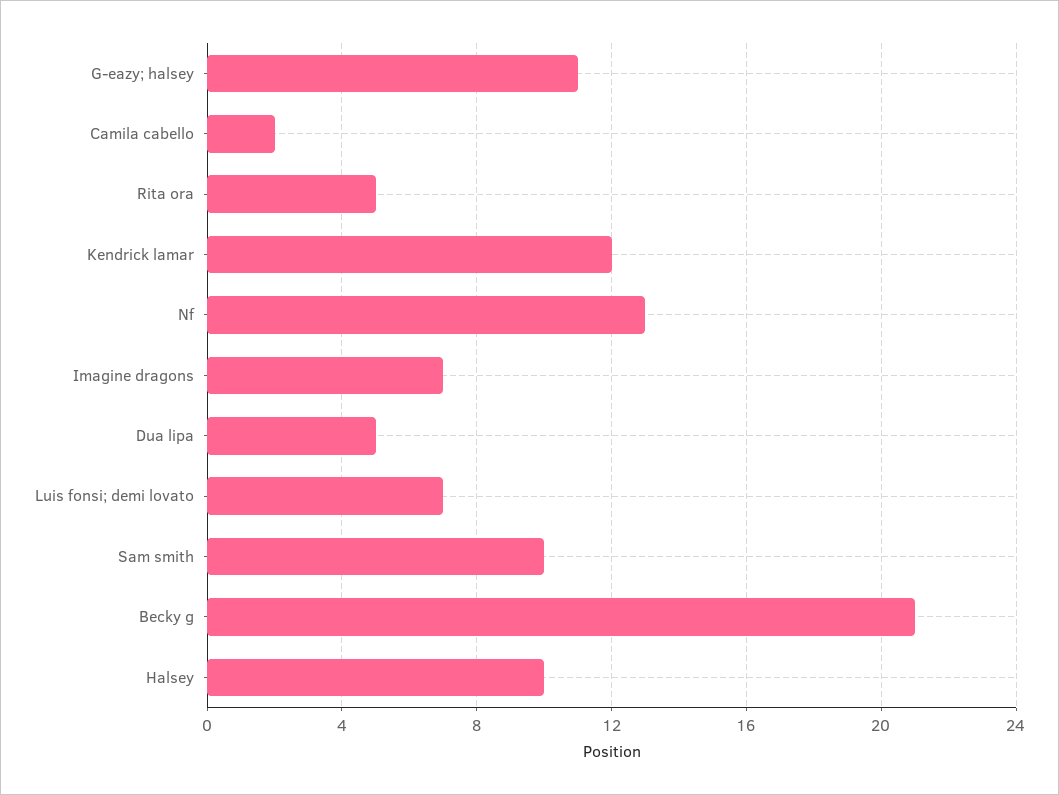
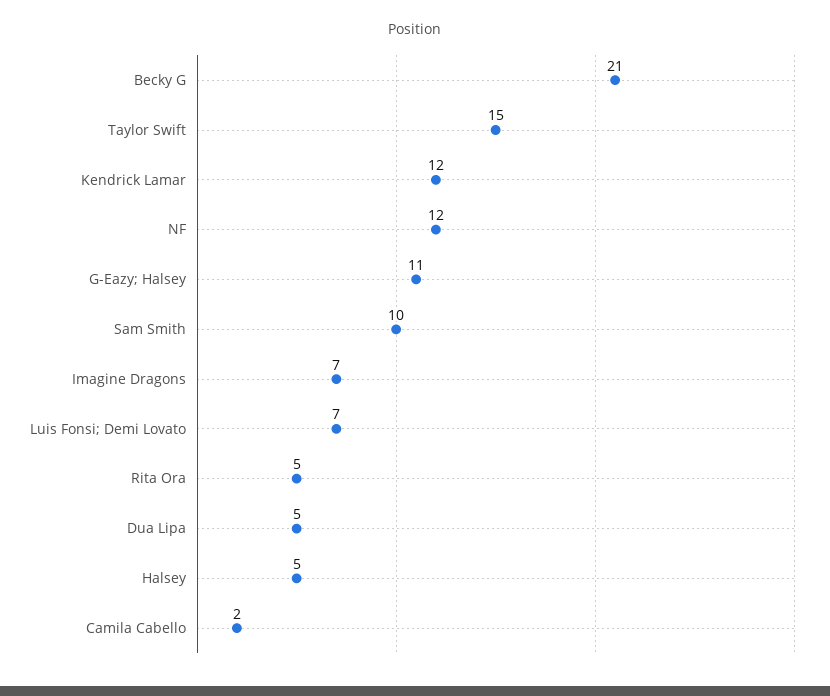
  {
    "G-eazy; halsey": 11,
    "Camila cabello": 2,
    "Rita ora": 5,
    "Kendrick lamar": 12,
-   "Nf": 13,
+   "Nf": 12,
    "Imagine dragons": 7,
    "Dua lipa": 5,
    "Luis fonsi; demi lovato": 7,
    "Sam smith": 10,
    "Becky g": 21,
-   "Halsey": 10
+   "Halsey": 5,
+   "Taylor Swift": 15
  }

